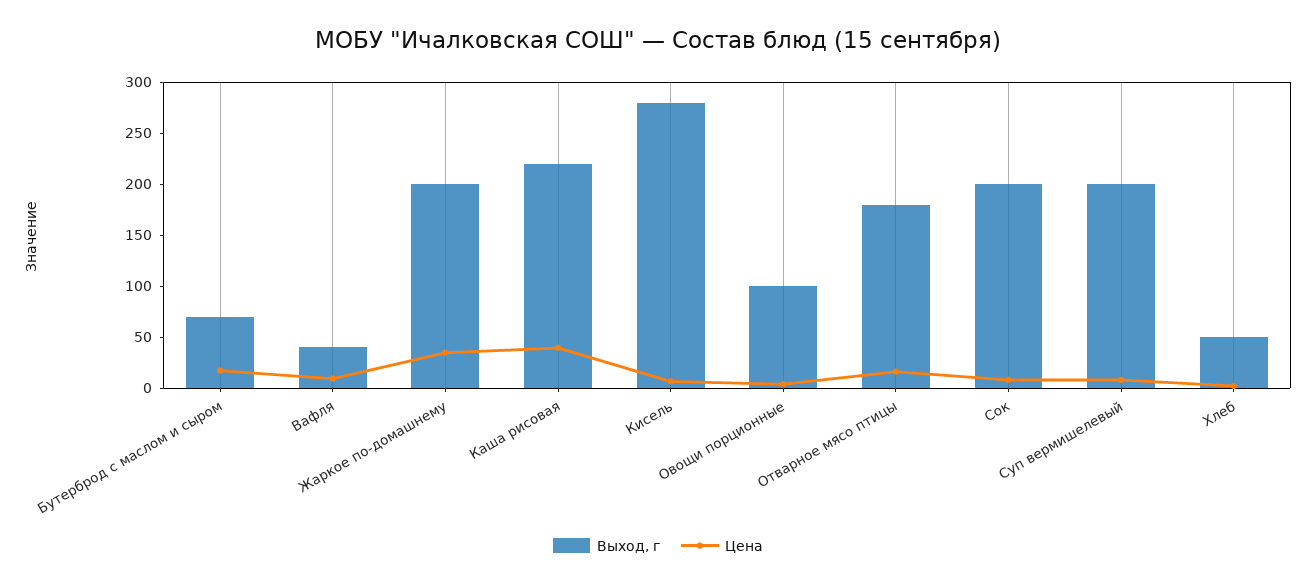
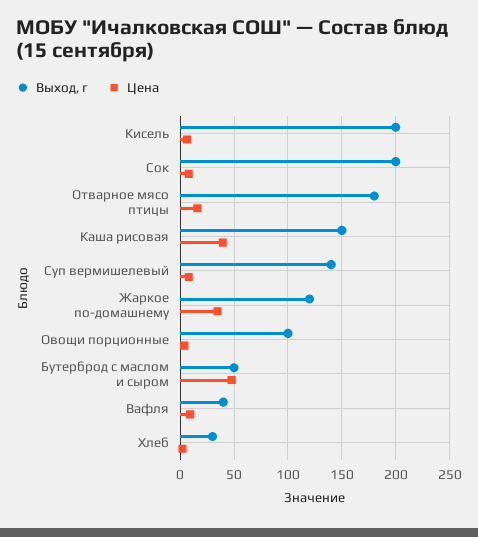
  {
    "Выход, г": {
-     "Бутерброд с маслом и сыром": 70,
+     "Бутерброд с маслом и сыром": 50,
      "Вафля": 40,
-     "Жаркое по-домашнему": 200,
+     "Жаркое по-домашнему": 120,
-     "Каша рисовая": 220,
+     "Каша рисовая": 150,
-     "Кисель": 280,
+     "Кисель": 200,
      "Овощи порционные": 100,
      "Отварное мясо птицы": 180,
      "Сок": 200,
-     "Суп вермишелевый": 200,
+     "Суп вермишелевый": 140,
-     "Хлеб": 50
+     "Хлеб": 30
    },
    "Цена": {
-     "Бутерброд с маслом и сыром": 20,
+     "Бутерброд с маслом и сыром": 50,
      "Вафля": 10,
      "Жаркое по-домашнему": 30,
      "Каша рисовая": 40,
      "Кисель": 10,
      "Овощи порционные": 0,
      "Отварное мясо птицы": 20,
      "Сок": 10,
      "Суп вермишелевый": 10,
      "Хлеб": 0
    }
  }

